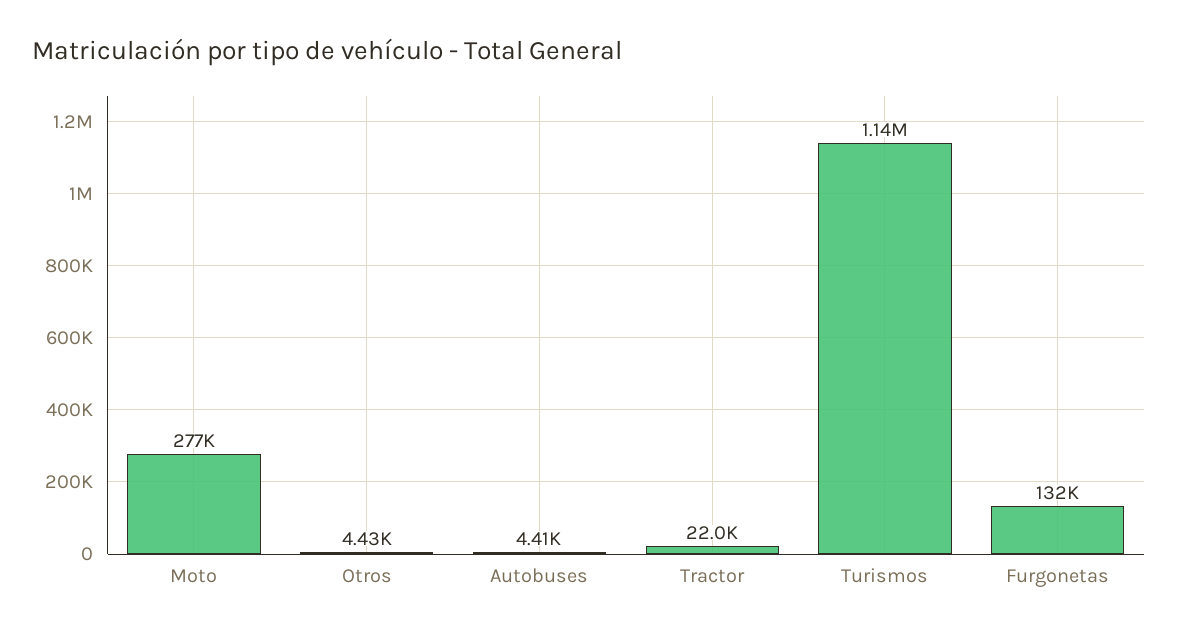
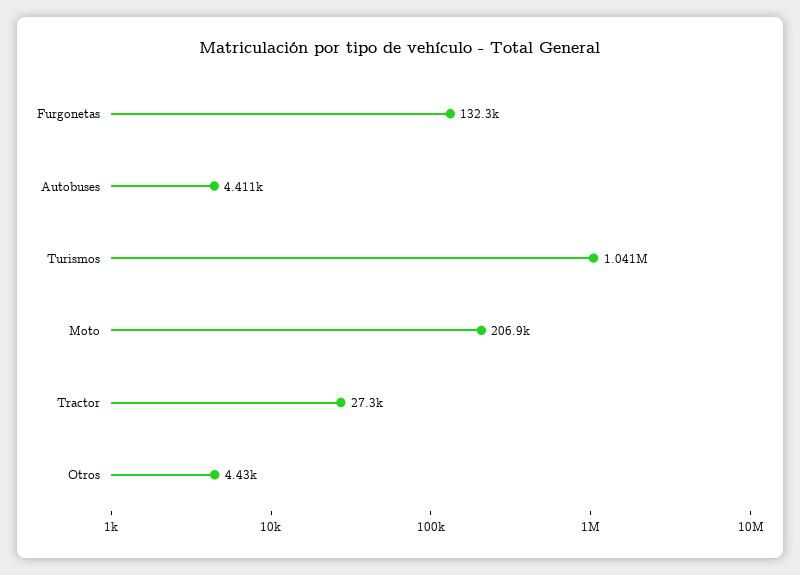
  {
-   "Moto": 277000,
+   "Moto": 206900,
    "Otros": 4430,
    "Autobuses": 4411,
-   "Tractor": 22000,
+   "Tractor": 27300,
-   "Turismos": 1140000,
+   "Turismos": 1041000,
    "Furgonetas": 132300
  }

